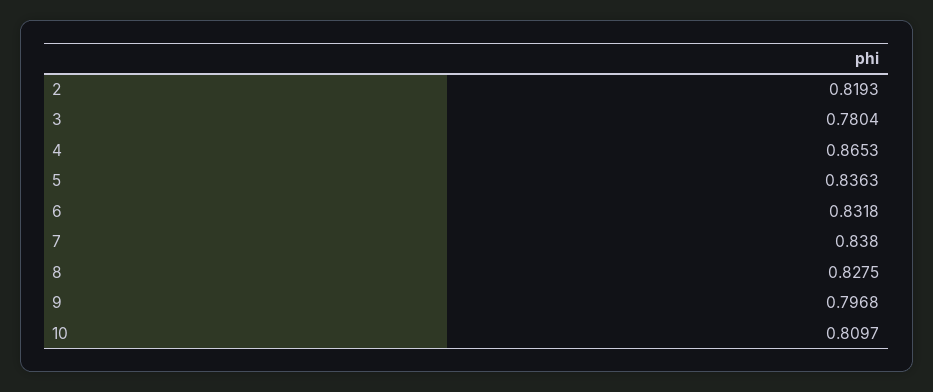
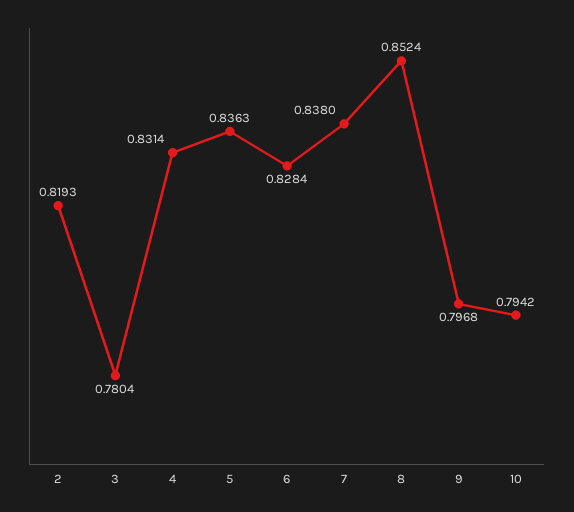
  {
    "2": 0.8193,
    "3": 0.7804,
-   "4": 0.8653,
+   "4": 0.8314,
    "5": 0.8363,
-   "6": 0.8318,
+   "6": 0.8284,
    "7": 0.838,
-   "8": 0.8275,
+   "8": 0.8524,
    "9": 0.7968,
-   "10": 0.8097
+   "10": 0.7942
  }

